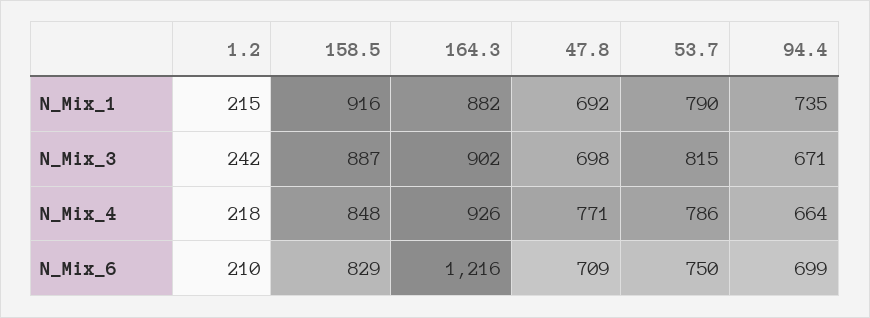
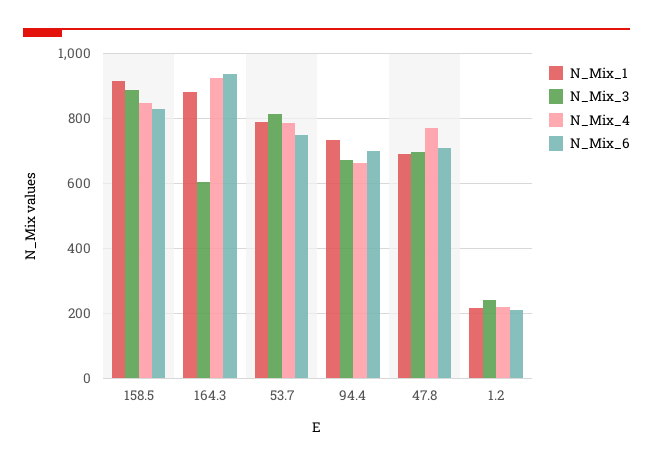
  {
    "N_Mix_1": {
      "1.2": 215,
      "158.5": 916,
      "164.3": 882,
      "47.8": 692,
      "53.7": 790,
      "94.4": 735
    },
    "N_Mix_3": {
      "1.2": 242,
      "158.5": 887,
-     "164.3": 902,
+     "164.3": 600,
      "47.8": 698,
      "53.7": 815,
      "94.4": 671
    },
    "N_Mix_4": {
      "1.2": 218,
      "158.5": 848,
      "164.3": 926,
      "47.8": 771,
      "53.7": 786,
      "94.4": 664
    },
    "N_Mix_6": {
      "1.2": 210,
      "158.5": 829,
-     "164.3": 1216,
+     "164.3": 940,
      "47.8": 709,
      "53.7": 750,
      "94.4": 699
    }
  }

